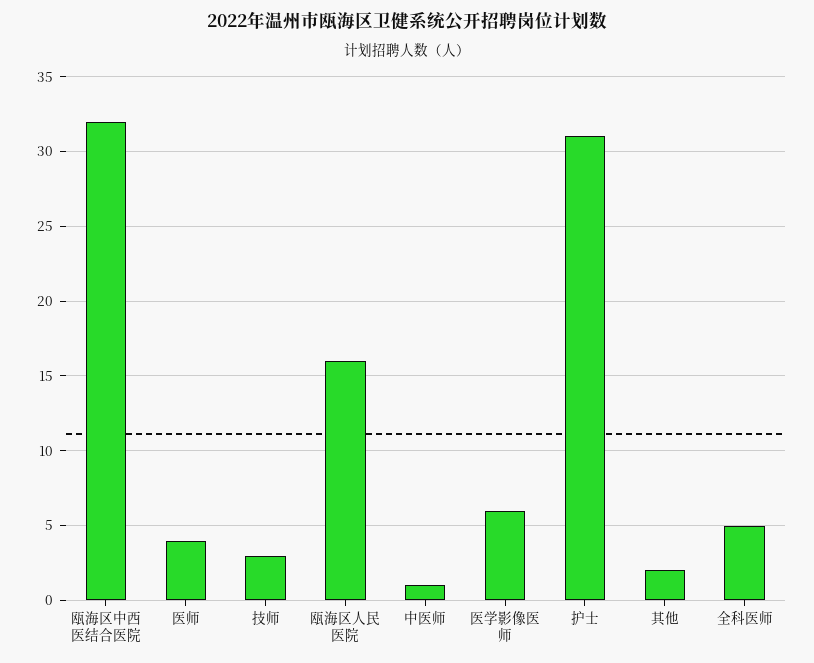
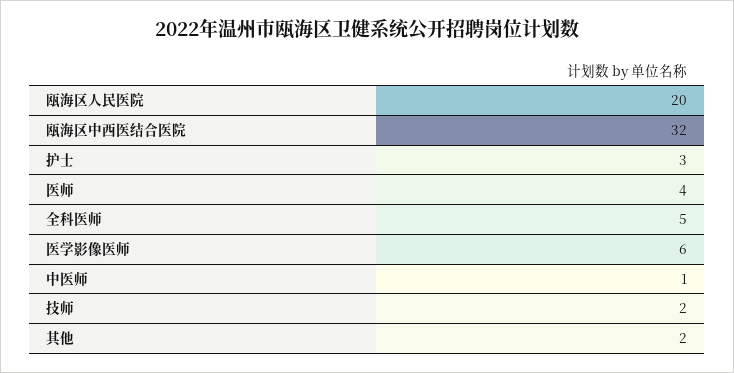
  {
    "瓯海区中西医结合医院": 32,
    "医师": 4,
-   "技师": 3,
+   "技师": 2,
-   "瓯海区人民医院": 16,
+   "瓯海区人民医院": 20,
    "中医师": 1,
    "医学影像医师": 6,
-   "护士": 31,
+   "护士": 3,
    "其他": 2,
    "全科医师": 5
  }

